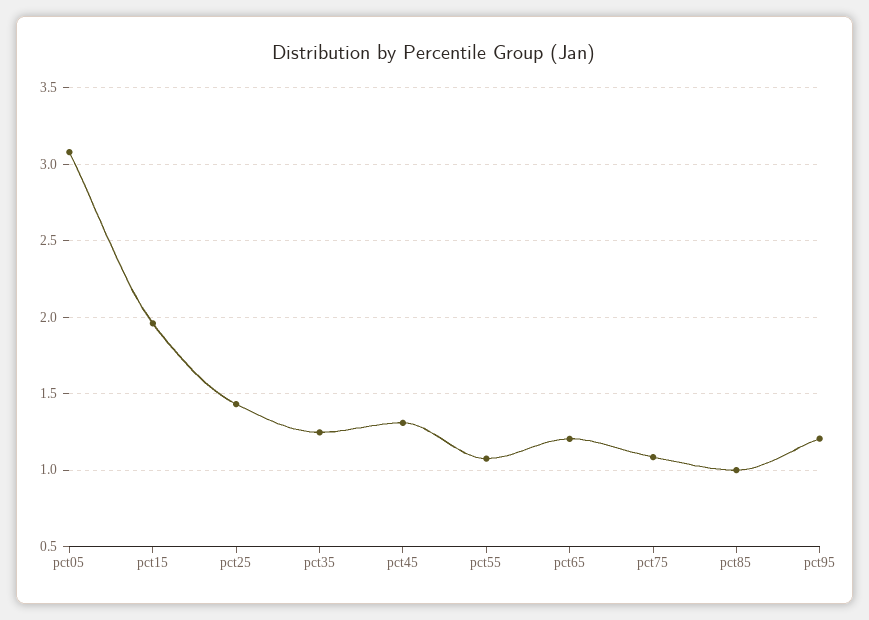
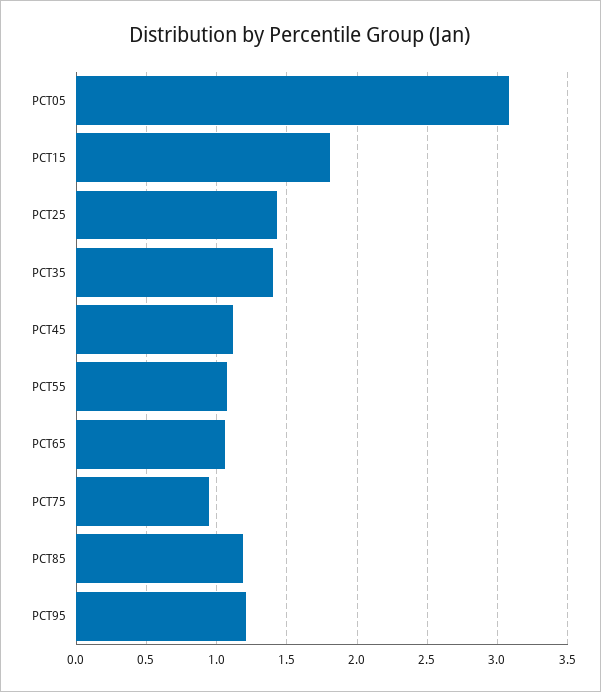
  {
    "pct05": 3.1,
-   "pct15": 1.95,
+   "pct15": 1.8,
    "pct25": 1.45,
-   "pct35": 1.25,
+   "pct35": 1.4,
-   "pct45": 1.3,
+   "pct45": 1.1,
    "pct55": 1.1,
-   "pct65": 1.2,
+   "pct65": 1.05,
-   "pct75": 1.1,
+   "pct75": 0.95,
-   "pct85": 1,
+   "pct85": 1.2,
    "pct95": 1.2
  }

